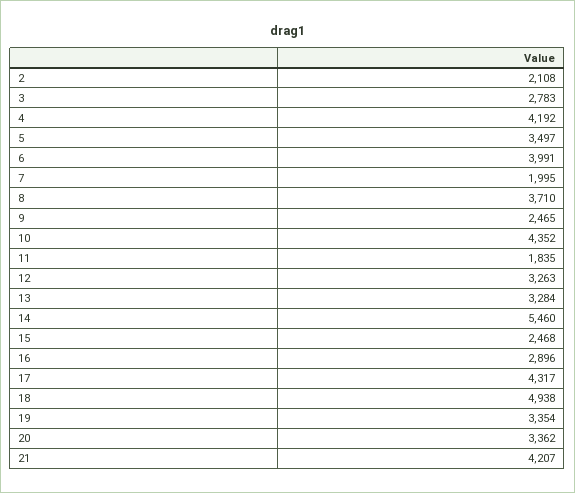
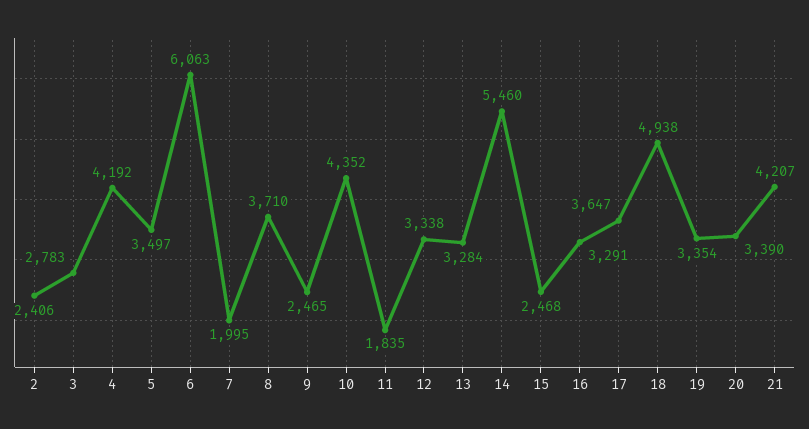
  {
-   "2": 2108,
+   "2": 2406,
    "3": 2783,
    "4": 4192,
    "5": 3497,
-   "6": 3991,
+   "6": 6063,
    "7": 1995,
    "8": 3710,
    "9": 2465,
    "10": 4352,
    "11": 1835,
-   "12": 3263,
+   "12": 3338,
    "13": 3284,
    "14": 5460,
    "15": 2468,
-   "16": 2896,
+   "16": 3291,
-   "17": 4317,
+   "17": 3647,
    "18": 4938,
    "19": 3354,
-   "20": 3362,
+   "20": 3390,
    "21": 4207
  }

